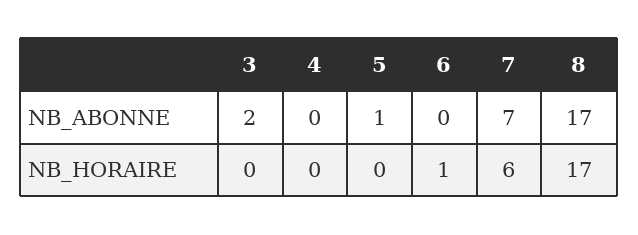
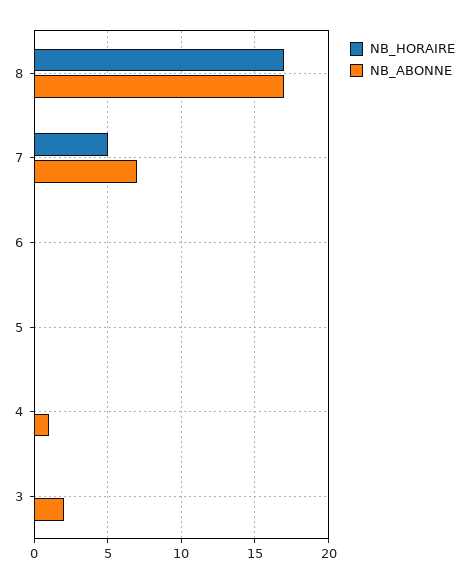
  {
    "NB_ABONNE": {
      "3": 2,
-     "4": 0,
+     "4": 1,
-     "5": 1,
+     "5": 0,
      "6": 0,
      "7": 7,
      "8": 17
    },
    "NB_HORAIRE": {
      "3": 0,
      "4": 0,
      "5": 0,
-     "6": 1,
+     "6": 0,
-     "7": 6,
+     "7": 5,
      "8": 17
    }
  }

